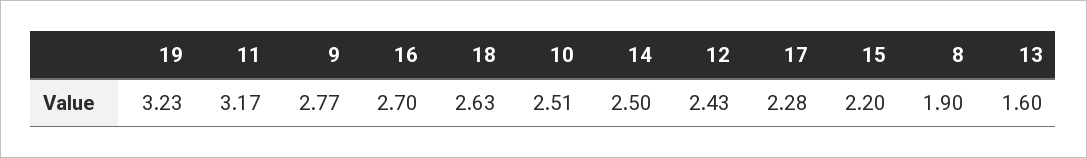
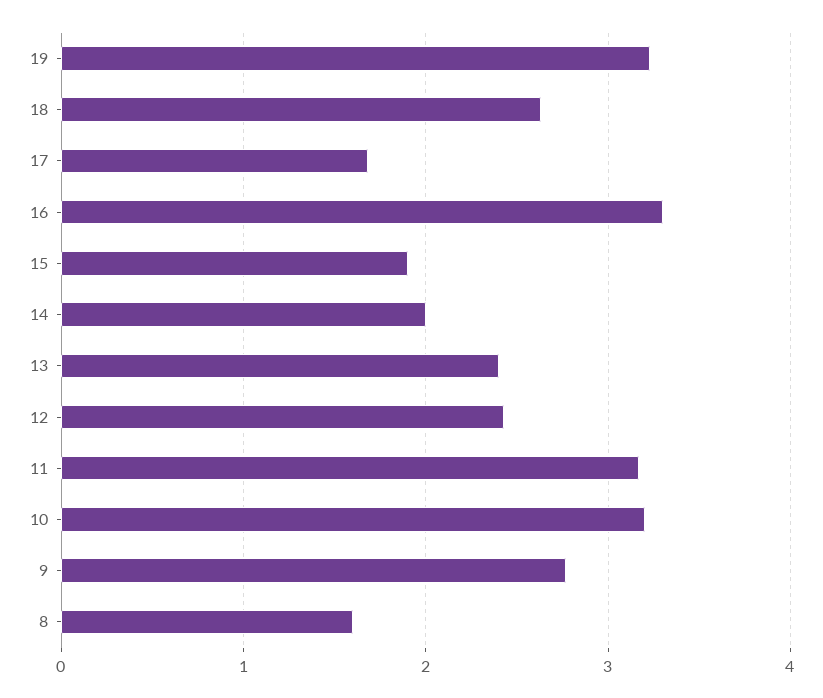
  {
    "19": 3.23,
    "11": 3.17,
    "9": 2.77,
-   "16": 2.7,
+   "16": 3.3,
    "18": 2.63,
-   "10": 2.51,
+   "10": 3.2,
-   "14": 2.5,
+   "14": 2,
    "12": 2.43,
-   "17": 2.28,
+   "17": 1.7,
-   "15": 2.2,
+   "15": 1.9,
-   "8": 1.9,
+   "8": 1.6,
-   "13": 1.6
+   "13": 2.4
  }

